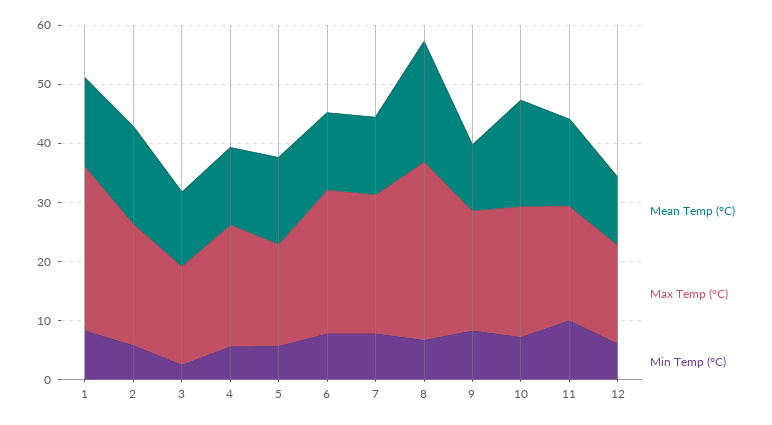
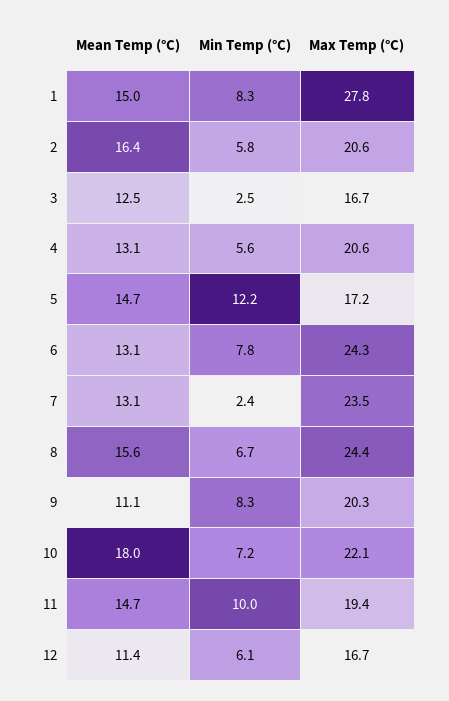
  {
    "Mean Temp (°C)": {
      "1": 15,
      "2": 16.4,
      "3": 12.5,
      "4": 13.1,
      "5": 14.7,
      "6": 13.1,
      "7": 13.1,
-     "8": 20,
+     "8": 15.6,
      "9": 11.1,
      "10": 18,
      "11": 14.7,
      "12": 11.4
    },
    "Max Temp (°C)": {
      "1": 27.8,
      "2": 20.6,
      "3": 16.7,
      "4": 20.6,
      "5": 17.2,
      "6": 24.3,
      "7": 23.5,
-     "8": 30,
+     "8": 24.4,
      "9": 20.3,
      "10": 22.1,
      "11": 19.4,
      "12": 16.7
    },
    "Min Temp (°C)": {
      "1": 8.3,
      "2": 5.8,
      "3": 2.5,
      "4": 5.6,
-     "5": 6,
+     "5": 12.2,
      "6": 7.8,
-     "7": 8,
+     "7": 2.4,
      "8": 6.7,
      "9": 8.3,
      "10": 7.2,
      "11": 10,
      "12": 6.1
    }
  }

